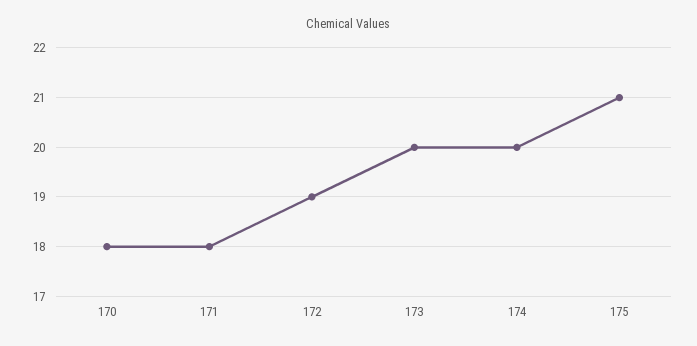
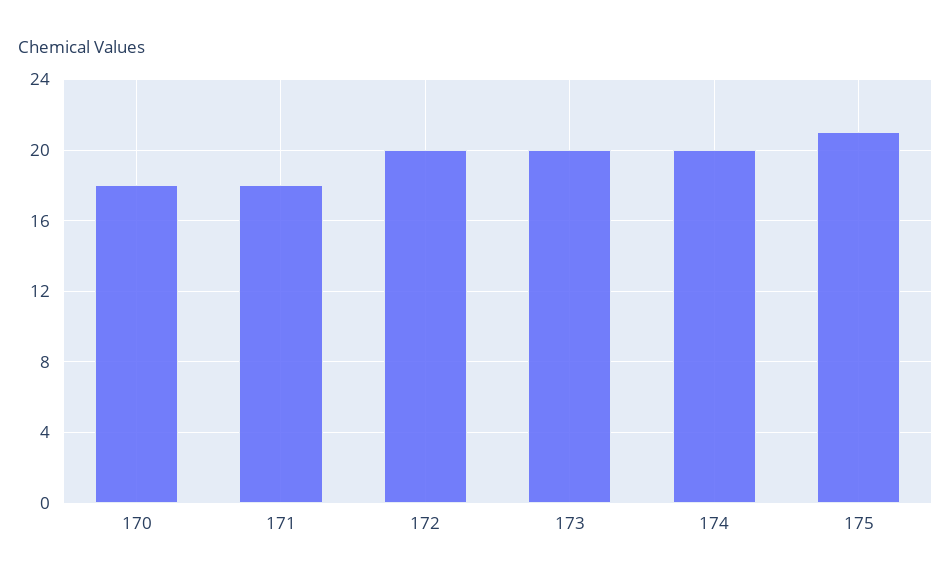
  {
    "170": 18,
    "171": 18,
-   "172": 19,
+   "172": 20,
    "173": 20,
    "174": 20,
    "175": 21
  }

